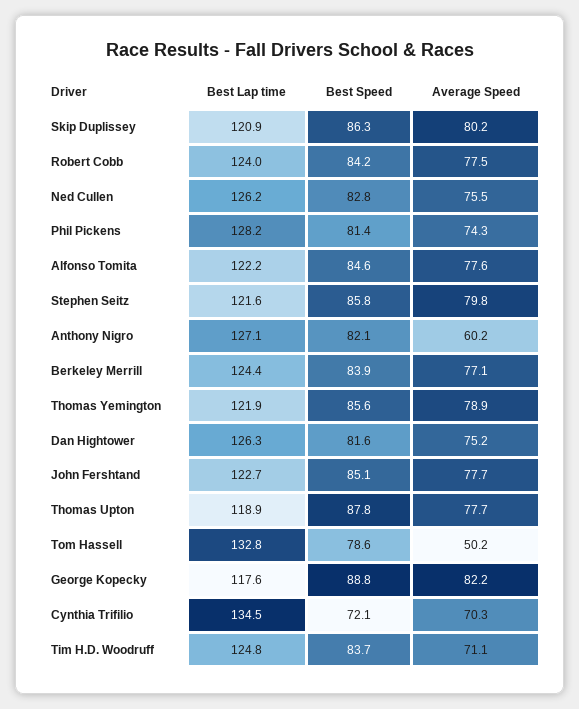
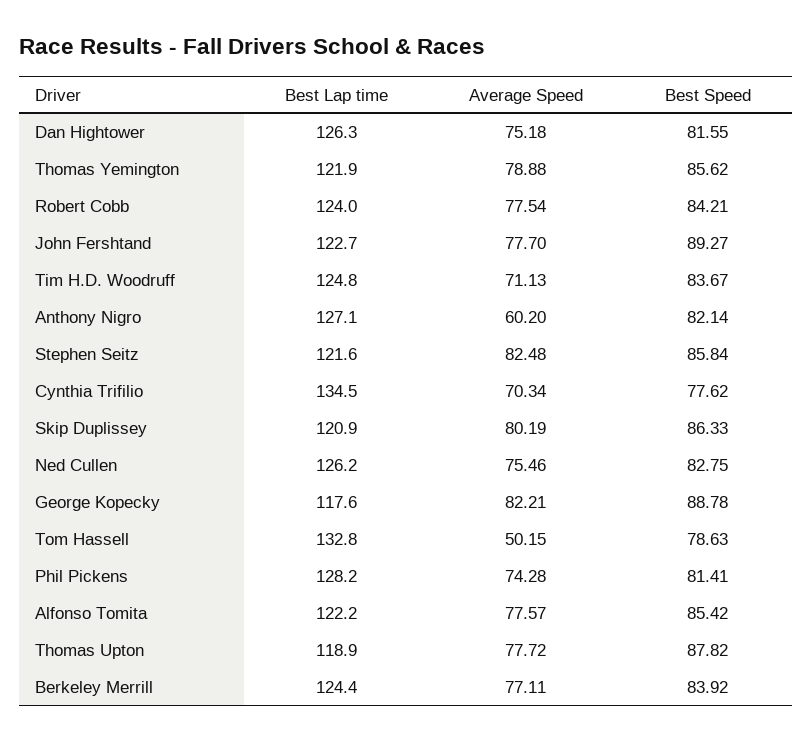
  {
    "Best Lap time": {
      "Skip Duplissey": 120.9,
      "Robert Cobb": 124,
      "Ned Cullen": 126.2,
      "Phil Pickens": 128.2,
      "Alfonso Tomita": 122.2,
      "Stephen Seitz": 121.6,
      "Anthony Nigro": 127.1,
      "Berkeley Merrill": 124.4,
      "Thomas Yemington": 121.9,
      "Dan Hightower": 126.3,
      "John Fershtand": 122.7,
      "Thomas Upton": 118.9,
      "Tom Hassell": 132.8,
      "George Kopecky": 117.6,
      "Cynthia Trifilio": 134.5,
      "Tim H.D. Woodruff": 124.8
    },
    "Best Speed": {
      "Skip Duplissey": 86.33,
      "Robert Cobb": 84.21,
      "Ned Cullen": 82.75,
      "Phil Pickens": 81.41,
-     "Alfonso Tomita": 84.6,
+     "Alfonso Tomita": 85.42,
      "Stephen Seitz": 85.84,
      "Anthony Nigro": 82.14,
      "Berkeley Merrill": 83.92,
      "Thomas Yemington": 85.62,
      "Dan Hightower": 81.55,
-     "John Fershtand": 85.1,
+     "John Fershtand": 89.27,
      "Thomas Upton": 87.82,
      "Tom Hassell": 78.63,
      "George Kopecky": 88.78,
-     "Cynthia Trifilio": 72.1,
+     "Cynthia Trifilio": 77.62,
      "Tim H.D. Woodruff": 83.67
    },
    "Average Speed": {
      "Skip Duplissey": 80.19,
      "Robert Cobb": 77.54,
      "Ned Cullen": 75.46,
      "Phil Pickens": 74.28,
      "Alfonso Tomita": 77.57,
-     "Stephen Seitz": 79.8,
+     "Stephen Seitz": 82.48,
      "Anthony Nigro": 60.2,
      "Berkeley Merrill": 77.11,
      "Thomas Yemington": 78.88,
      "Dan Hightower": 75.18,
      "John Fershtand": 77.7,
      "Thomas Upton": 77.72,
      "Tom Hassell": 50.15,
      "George Kopecky": 82.21,
      "Cynthia Trifilio": 70.34,
      "Tim H.D. Woodruff": 71.13
    }
  }

